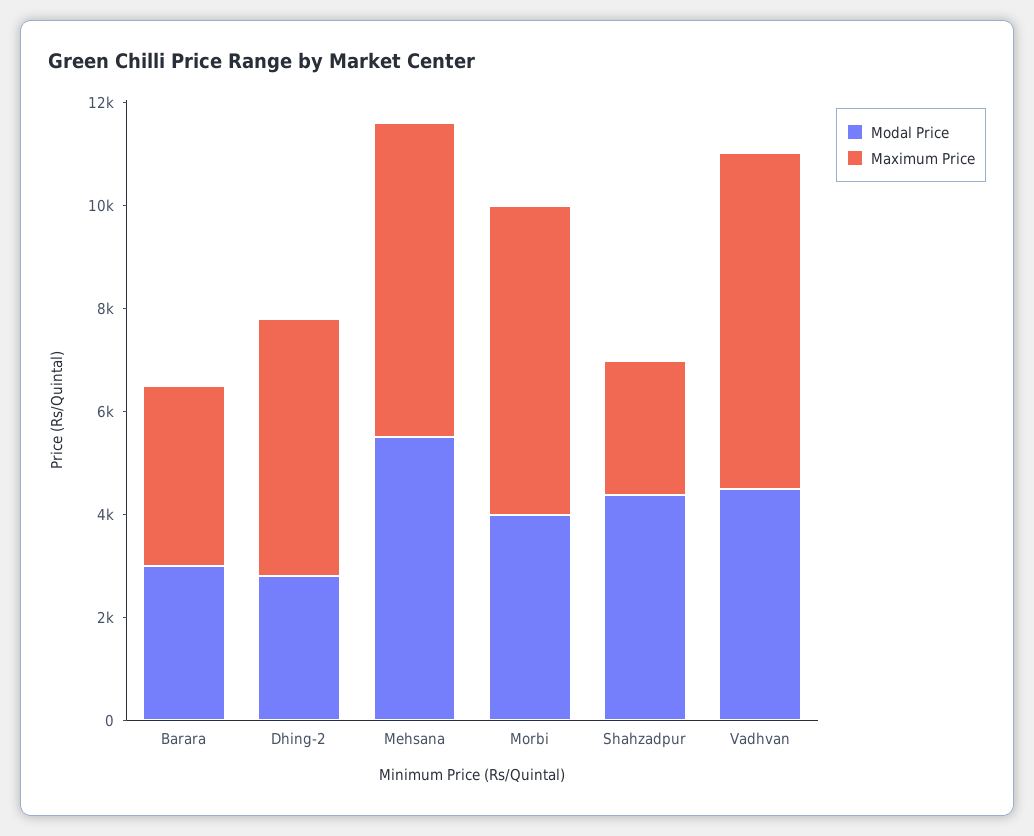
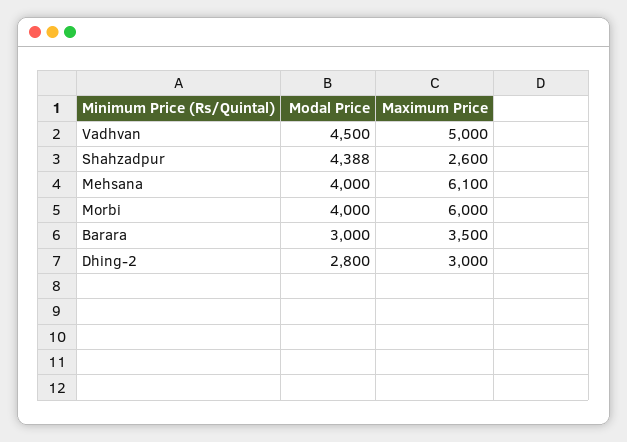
  {
    "Modal Price": {
      "Barara": 3000,
      "Dhing-2": 2800,
-     "Mehsana": 5500,
+     "Mehsana": 4000,
      "Morbi": 4000,
      "Shahzadpur": 4388,
      "Vadhvan": 4500
    },
    "Maximum Price": {
      "Barara": 3500,
-     "Dhing-2": 5000,
+     "Dhing-2": 3000,
      "Mehsana": 6100,
      "Morbi": 6000,
      "Shahzadpur": 2600,
-     "Vadhvan": 6500
+     "Vadhvan": 5000
    }
  }

